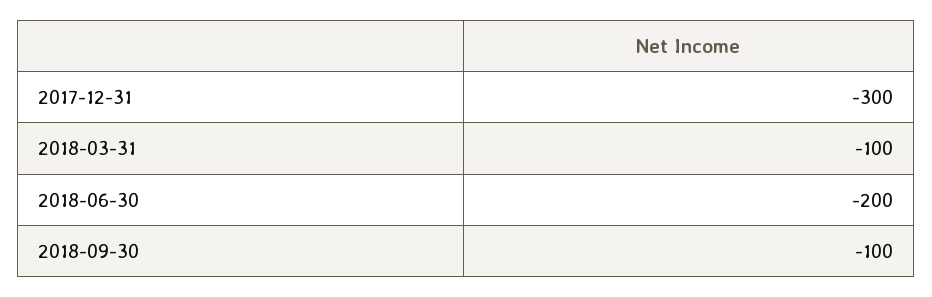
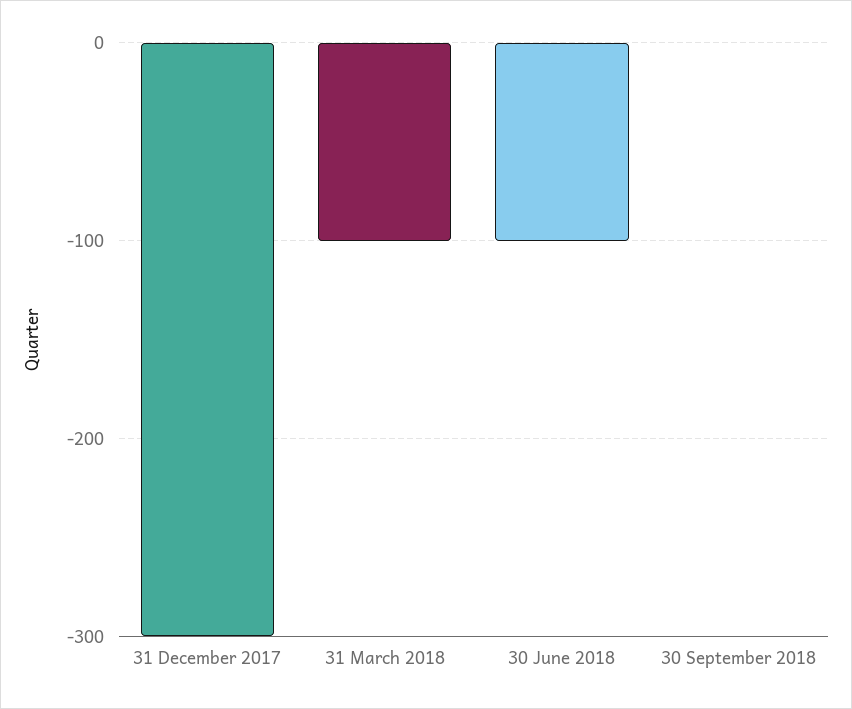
  {
    "2017-12-31": -300,
    "2018-03-31": -100,
-   "2018-06-30": -200,
+   "2018-06-30": -100,
-   "2018-09-30": -100
+   "2018-09-30": 0
  }

